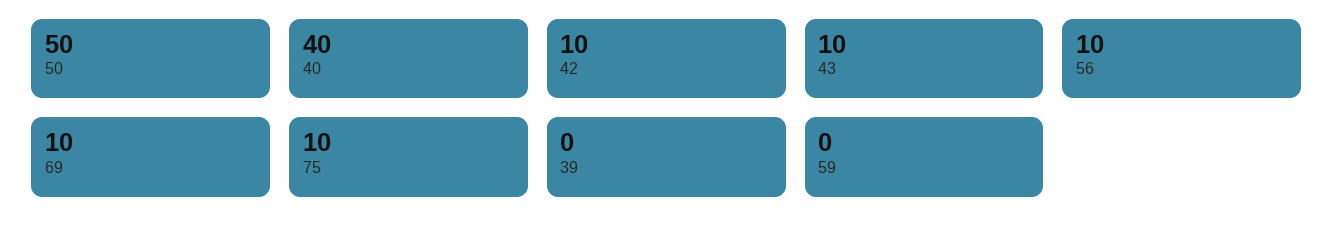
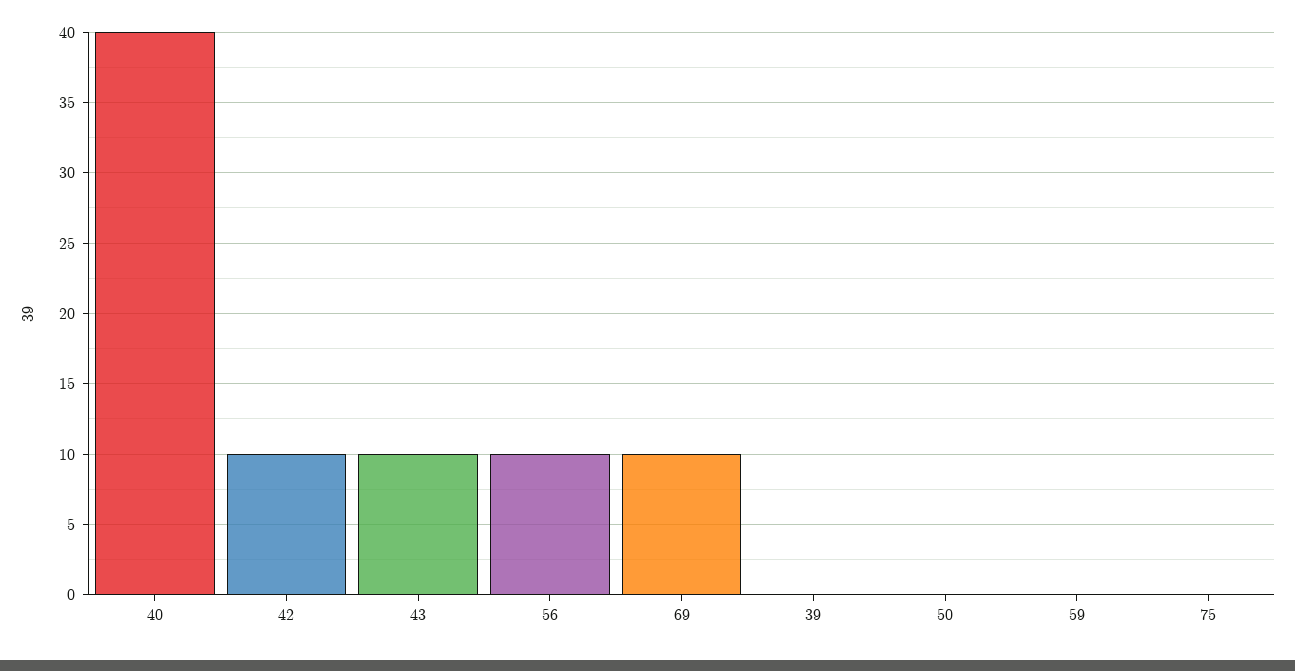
  {
-   "50": 50,
+   "50": 0,
    "40": 40,
    "42": 10,
    "43": 10,
    "56": 10,
    "69": 10,
-   "75": 10,
+   "75": 0,
    "39": 0,
    "59": 0
  }

